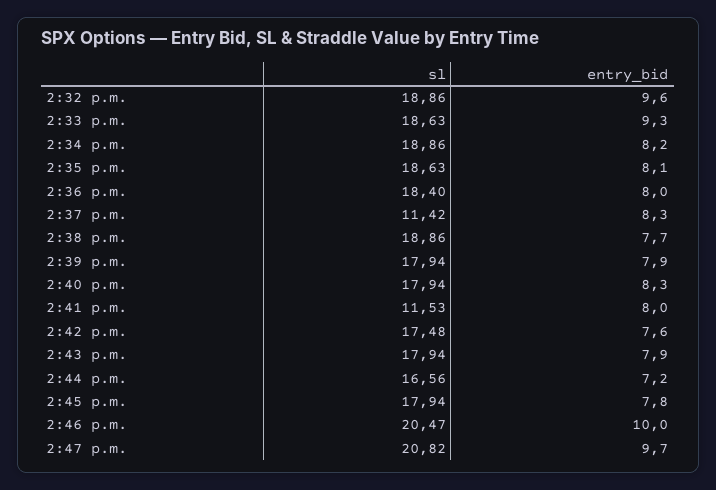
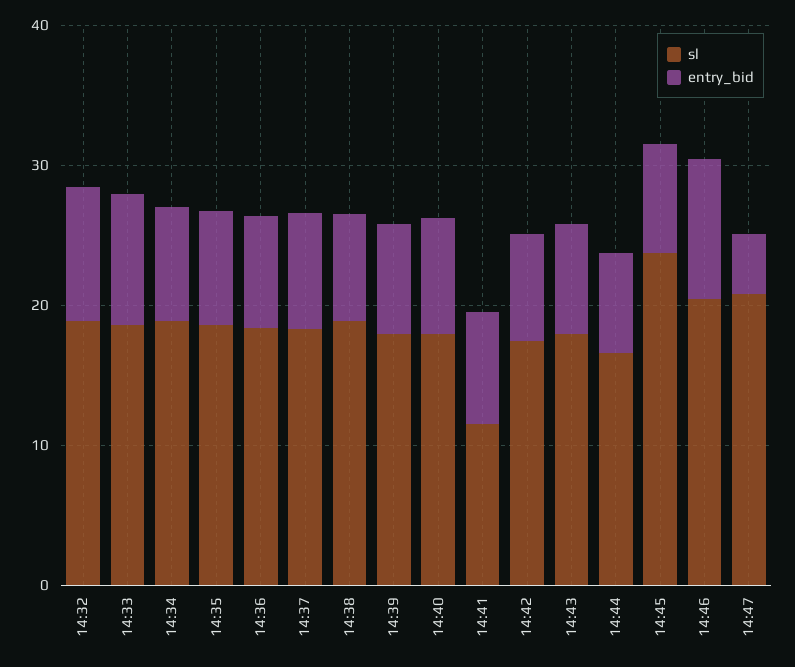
  {
    "sl": {
      "2:32 p.m.": 18.86,
      "2:33 p.m.": 18.63,
      "2:34 p.m.": 18.86,
      "2:35 p.m.": 18.63,
      "2:36 p.m.": 18.4,
-     "2:37 p.m.": 11.42,
+     "2:37 p.m.": 18,
      "2:38 p.m.": 18.86,
      "2:39 p.m.": 17.94,
      "2:40 p.m.": 17.94,
      "2:41 p.m.": 11.53,
      "2:42 p.m.": 17.48,
      "2:43 p.m.": 17.94,
      "2:44 p.m.": 16.56,
-     "2:45 p.m.": 17.94,
+     "2:45 p.m.": 24,
      "2:46 p.m.": 20.47,
      "2:47 p.m.": 20.82
    },
    "entry_bid": {
      "2:32 p.m.": 9.6,
      "2:33 p.m.": 9.3,
      "2:34 p.m.": 8.2,
      "2:35 p.m.": 8.1,
      "2:36 p.m.": 8,
      "2:37 p.m.": 8.3,
      "2:38 p.m.": 7.7,
      "2:39 p.m.": 7.9,
      "2:40 p.m.": 8.3,
      "2:41 p.m.": 8,
      "2:42 p.m.": 7.6,
      "2:43 p.m.": 7.9,
      "2:44 p.m.": 7.2,
      "2:45 p.m.": 7.8,
      "2:46 p.m.": 10,
-     "2:47 p.m.": 9.7
+     "2:47 p.m.": 4
    }
  }

